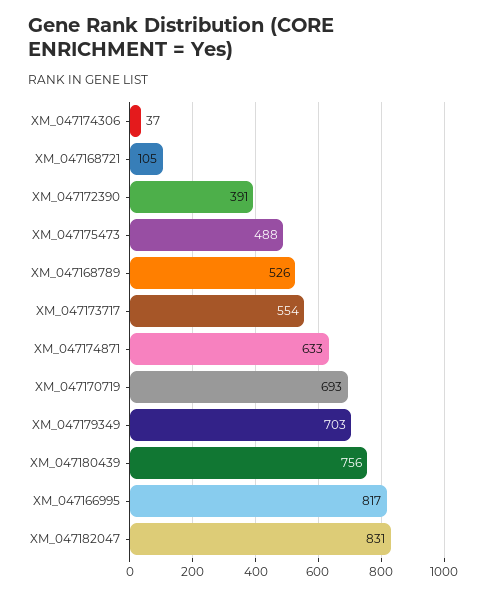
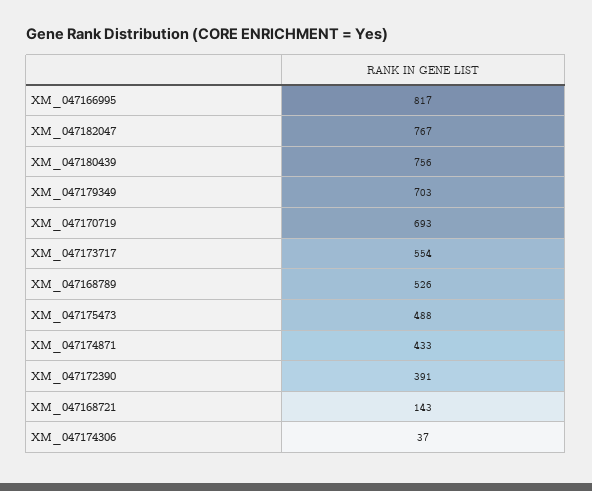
  {
    "XM_047174306": 37,
-   "XM_047168721": 105,
+   "XM_047168721": 143,
    "XM_047172390": 391,
    "XM_047175473": 488,
    "XM_047168789": 526,
    "XM_047173717": 554,
-   "XM_047174871": 633,
+   "XM_047174871": 433,
    "XM_047170719": 693,
    "XM_047179349": 703,
    "XM_047180439": 756,
    "XM_047166995": 817,
-   "XM_047182047": 831
+   "XM_047182047": 767
  }

